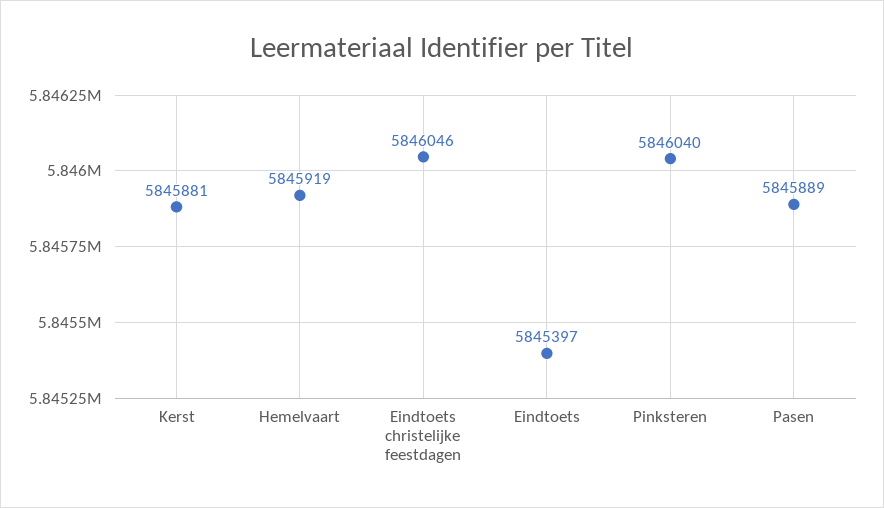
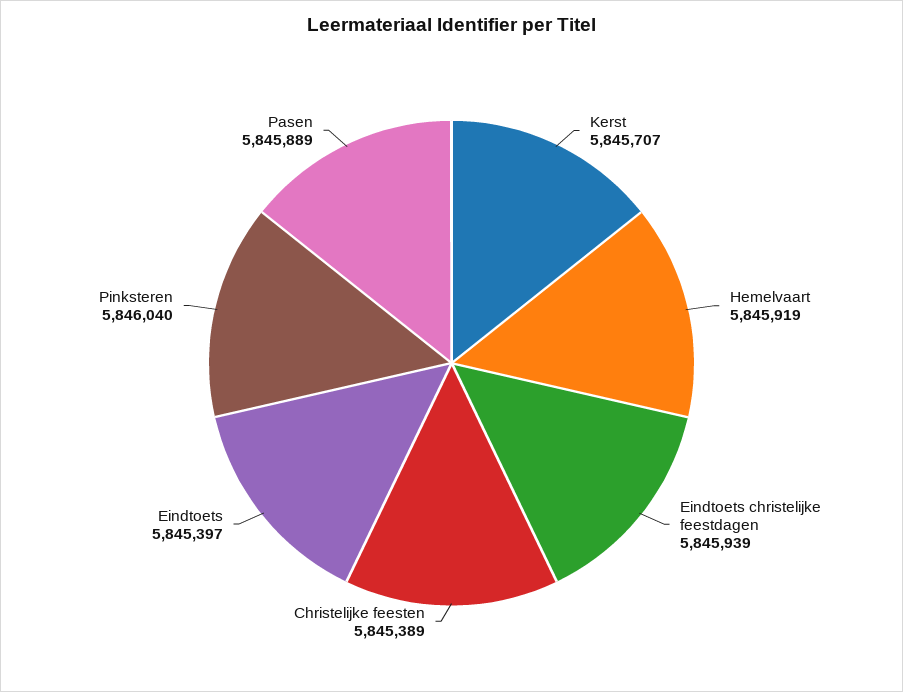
  {
-   "Kerst": 5845881,
+   "Kerst": 5845707,
    "Hemelvaart": 5845919,
-   "Eindtoets christelijke feestdagen": 5846046,
+   "Eindtoets christelijke feestdagen": 5845939,
    "Eindtoets": 5845397,
    "Pinksteren": 5846040,
-   "Pasen": 5845889
+   "Pasen": 5845889,
+   "Christelijke feesten": 5845389
  }

